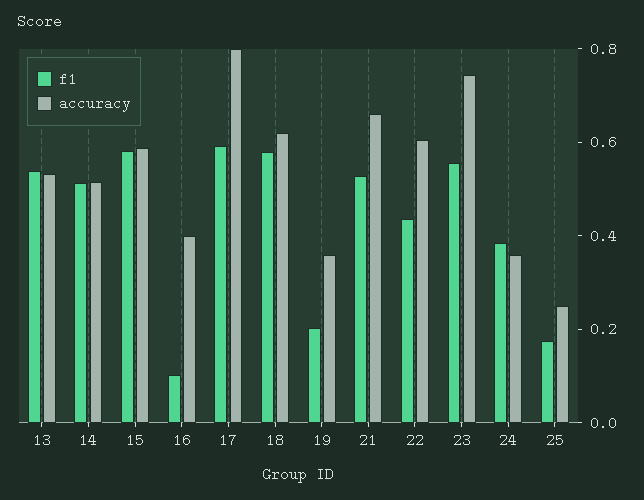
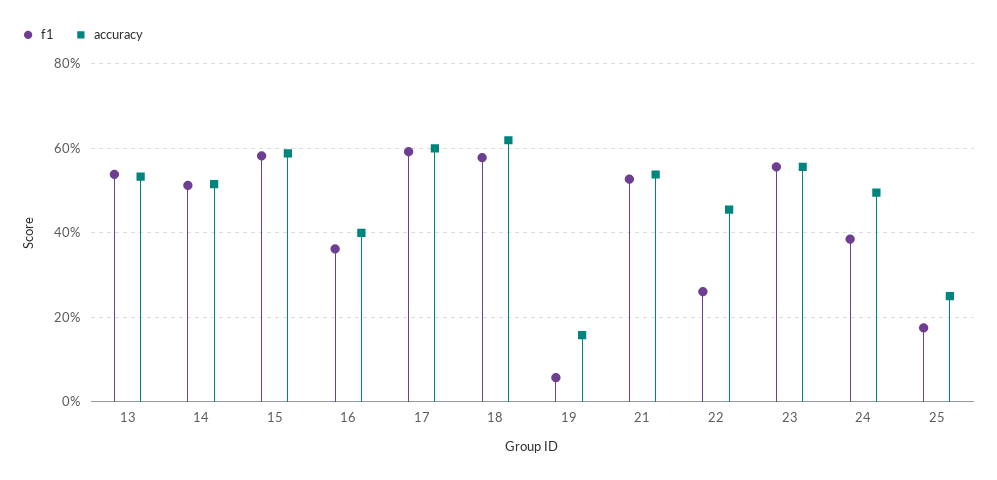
  {
    "f1": {
      "13": 0.54,
      "14": 0.52,
      "15": 0.58,
-     "16": 0.1,
+     "16": 0.36,
      "17": 0.6,
      "18": 0.58,
-     "19": 0.2,
+     "19": 0.06,
      "21": 0.52,
-     "22": 0.45,
+     "22": 0.26,
      "23": 0.56,
      "24": 0.38,
      "25": 0.18
    },
    "accuracy": {
      "13": 0.54,
      "14": 0.52,
      "15": 0.58,
      "16": 0.4,
-     "17": 0.8,
+     "17": 0.6,
      "18": 0.62,
-     "19": 0.35,
+     "19": 0.16,
-     "21": 0.65,
+     "21": 0.54,
-     "22": 0.6,
+     "22": 0.46,
-     "23": 0.75,
+     "23": 0.56,
-     "24": 0.35,
+     "24": 0.5,
      "25": 0.26
    }
  }

